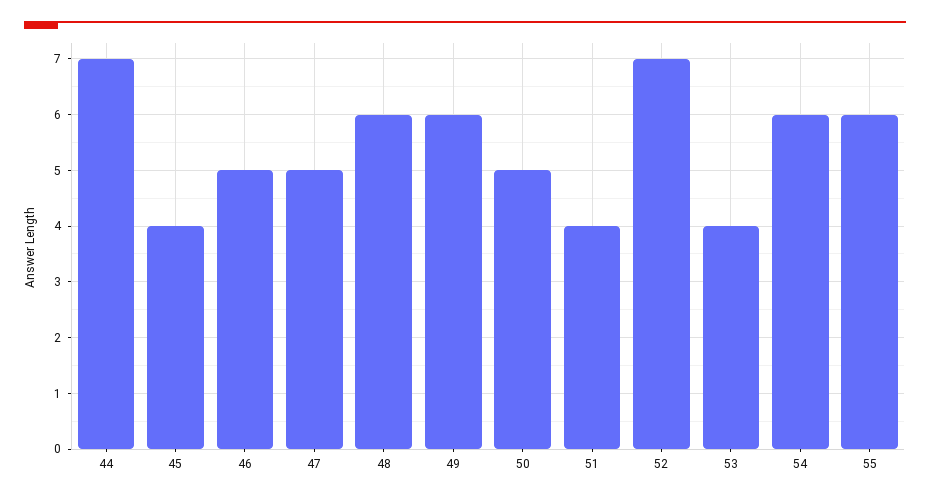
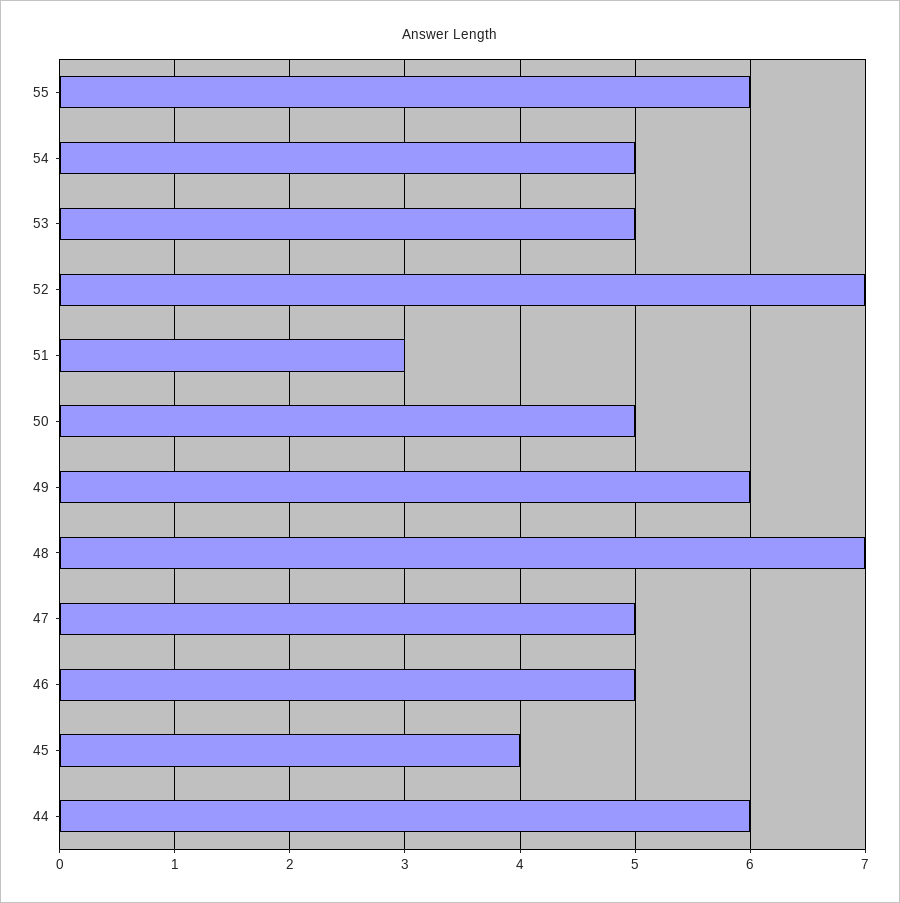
  {
-   "44": 7,
+   "44": 6,
    "45": 4,
    "46": 5,
    "47": 5,
-   "48": 6,
+   "48": 7,
    "49": 6,
    "50": 5,
-   "51": 4,
+   "51": 3,
    "52": 7,
-   "53": 4,
+   "53": 5,
-   "54": 6,
+   "54": 5,
    "55": 6
  }

